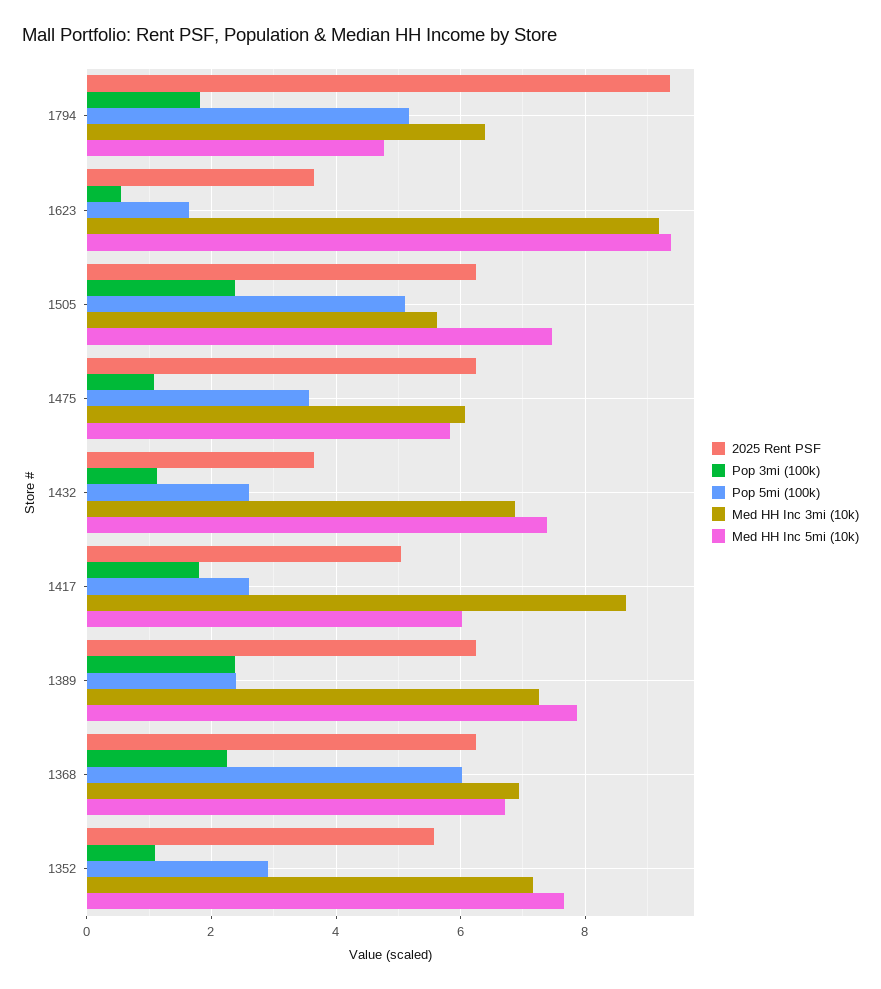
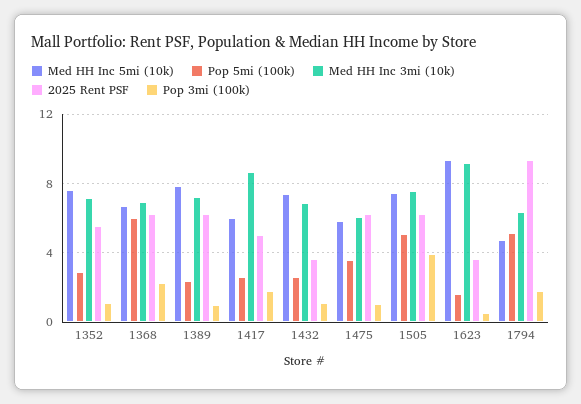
  {
    "2025 Rent PSF": {
      "1794": 9.4,
      "1623": 3.6,
      "1505": 6.2,
      "1475": 6.2,
      "1432": 3.6,
      "1417": 5,
      "1389": 6.2,
      "1368": 6.2,
      "1352": 5.6
    },
    "Pop 3mi (100k)": {
      "1794": 1.8,
      "1623": 0.6,
-     "1505": 2.4,
+     "1505": 4,
      "1475": 1,
      "1432": 1.2,
      "1417": 1.8,
-     "1389": 2.4,
+     "1389": 1,
      "1368": 2.2,
      "1352": 1.2
    },
    "Pop 5mi (100k)": {
      "1794": 5.2,
      "1623": 1.6,
      "1505": 5.2,
      "1475": 3.6,
      "1432": 2.6,
      "1417": 2.6,
      "1389": 2.4,
      "1368": 6,
      "1352": 3
    },
    "Med HH Inc 3mi (10k)": {
      "1794": 6.4,
      "1623": 9.2,
-     "1505": 5.6,
+     "1505": 7.5,
      "1475": 6,
      "1432": 6.8,
      "1417": 8.6,
      "1389": 7.2,
      "1368": 7,
      "1352": 7.2
    },
    "Med HH Inc 5mi (10k)": {
      "1794": 4.8,
      "1623": 9.4,
      "1505": 7.4,
      "1475": 5.8,
      "1432": 7.4,
      "1417": 6,
      "1389": 7.8,
      "1368": 6.8,
      "1352": 7.6
    }
  }

